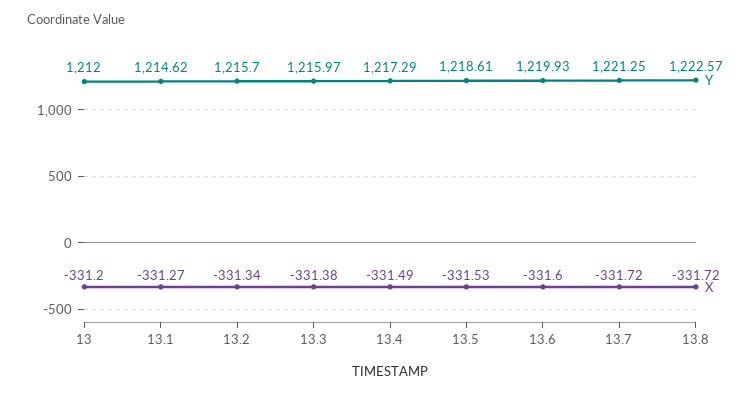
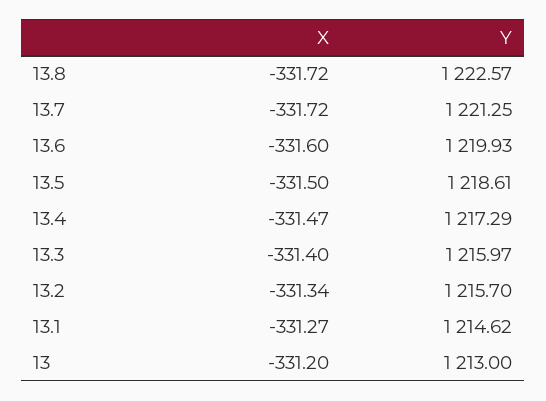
  {
    "Y": {
-     "13": 1212,
+     "13": 1213,
      "13.1": 1214.62,
      "13.2": 1215.7,
      "13.3": 1215.97,
      "13.4": 1217.29,
      "13.5": 1218.61,
      "13.6": 1219.93,
      "13.7": 1221.25,
      "13.8": 1222.57
    },
    "X": {
      "13": -331.2,
      "13.1": -331.27,
      "13.2": -331.34,
-     "13.3": -331.38,
+     "13.3": -331.4,
-     "13.4": -331.49,
+     "13.4": -331.47,
-     "13.5": -331.53,
+     "13.5": -331.5,
      "13.6": -331.6,
      "13.7": -331.72,
      "13.8": -331.72
    }
  }

